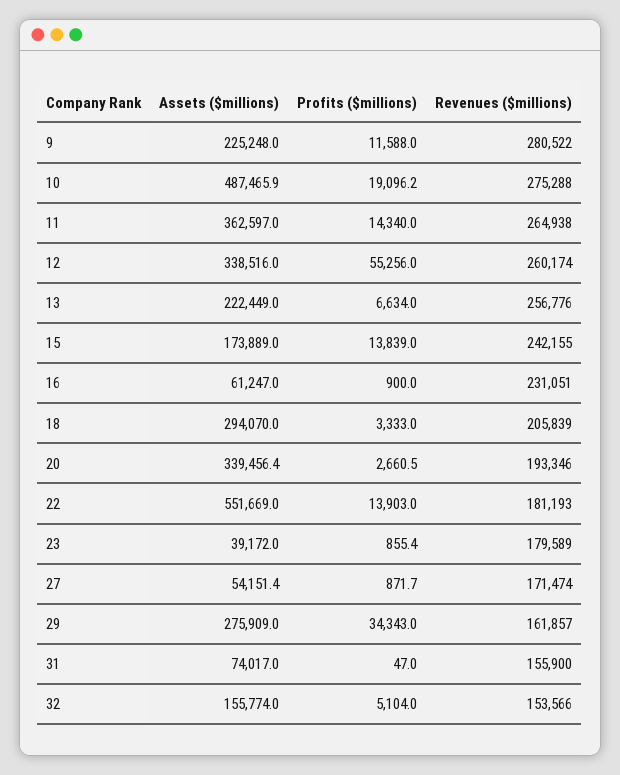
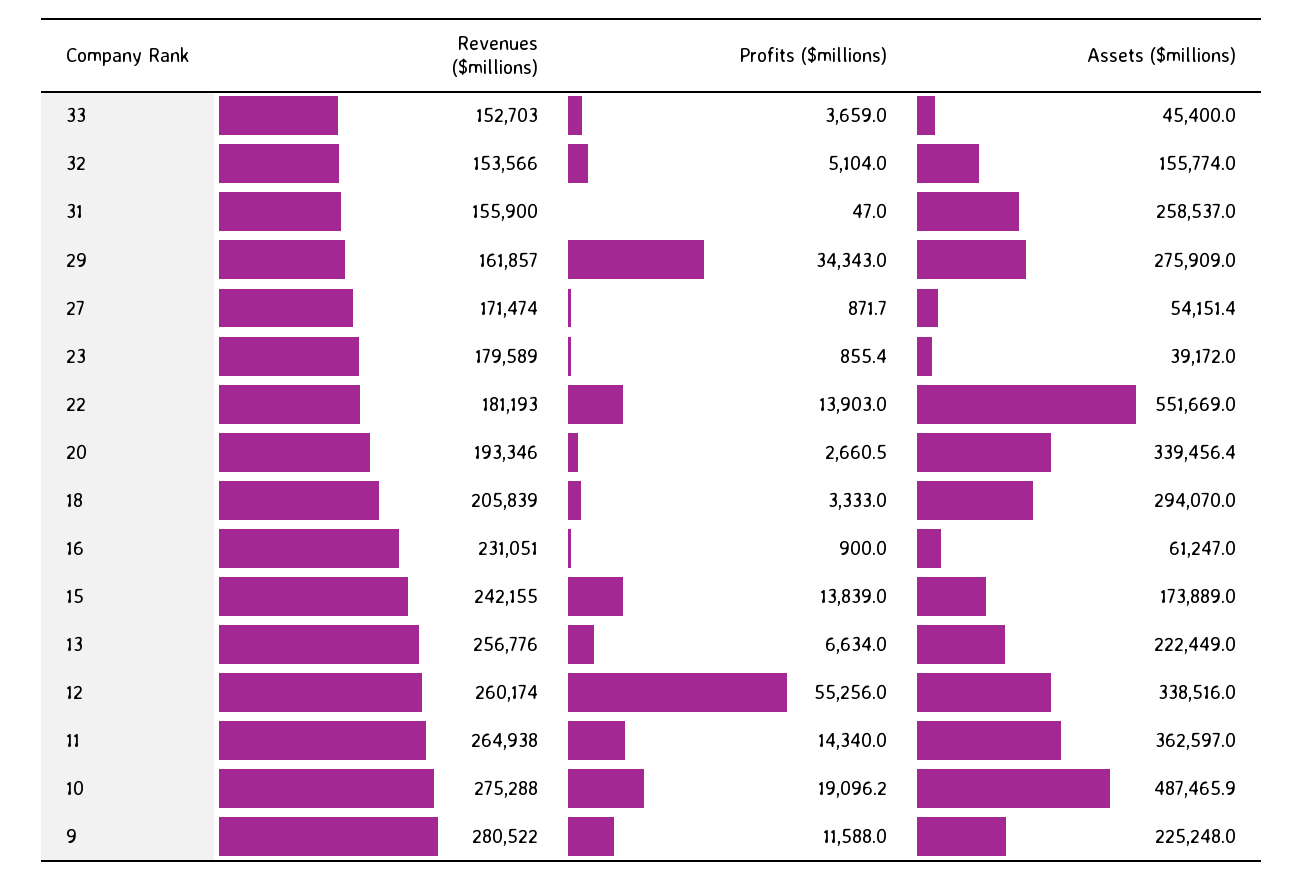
  {
    "Assets ($millions)": {
      "9": 225248,
      "10": 487465.9,
      "11": 362597,
      "12": 338516,
      "13": 222449,
      "15": 173889,
      "16": 61247,
      "18": 294070,
      "20": 339456.4,
      "22": 551669,
      "23": 39172,
      "27": 54151.4,
      "29": 275909,
-     "31": 74017,
+     "31": 258537,
-     "32": 155774
+     "32": 155774,
+     "33": 45400
    },
    "Profits ($millions)": {
      "9": 11588,
      "10": 19096.2,
      "11": 14340,
      "12": 55256,
      "13": 6634,
      "15": 13839,
      "16": 900,
      "18": 3333,
      "20": 2660.5,
      "22": 13903,
      "23": 855.4,
      "27": 871.7,
      "29": 34343,
      "31": 47,
-     "32": 5104
+     "32": 5104,
+     "33": 3659
    },
    "Revenues ($millions)": {
      "9": 280522,
      "10": 275288,
      "11": 264938,
      "12": 260174,
      "13": 256776,
      "15": 242155,
      "16": 231051,
      "18": 205839,
      "20": 193346,
      "22": 181193,
      "23": 179589,
      "27": 171474,
      "29": 161857,
      "31": 155900,
-     "32": 153566
+     "32": 153566,
+     "33": 152703
    }
  }

